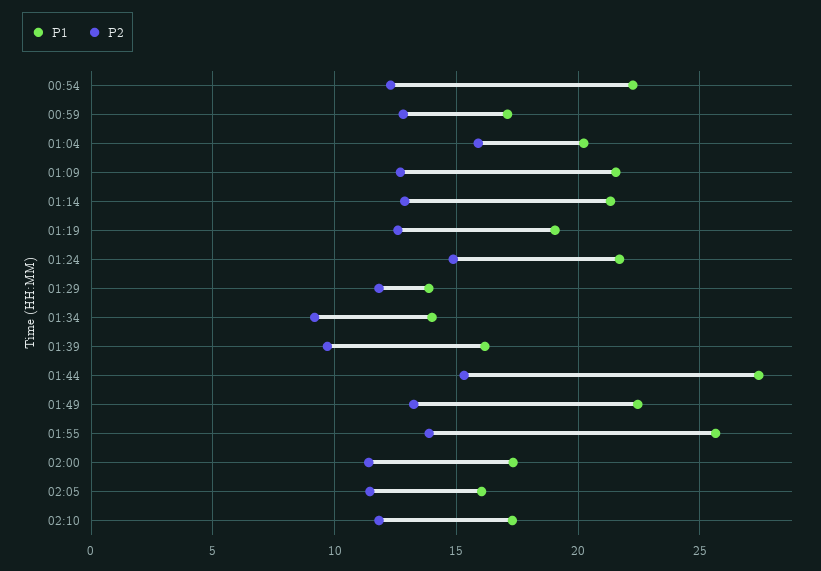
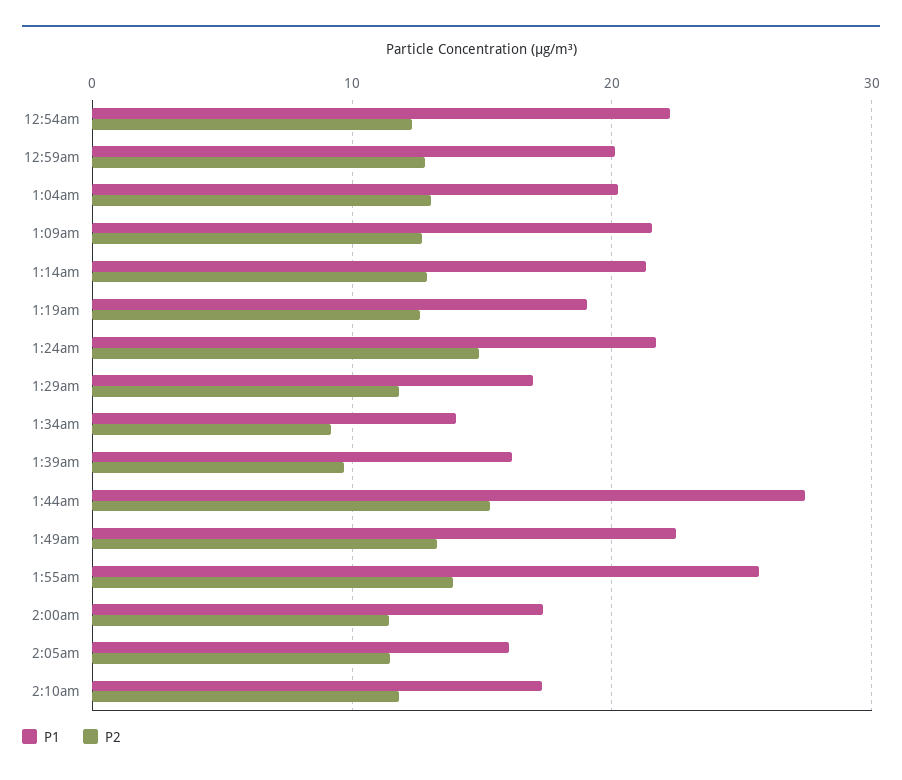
  {
    "P1": {
      "00:54": 22.5,
-     "00:59": 17,
+     "00:59": 20,
      "01:04": 20,
      "01:09": 21.5,
      "01:14": 21.5,
      "01:19": 19,
      "01:24": 21.5,
-     "01:29": 14,
+     "01:29": 17,
      "01:34": 14,
      "01:39": 16,
      "01:44": 27.5,
      "01:49": 22.5,
      "01:55": 25.5,
      "02:00": 17.5,
      "02:05": 16,
      "02:10": 17.5
    },
    "P2": {
      "00:54": 12.5,
      "00:59": 13,
-     "01:04": 16,
+     "01:04": 13,
      "01:09": 12.5,
      "01:14": 13,
      "01:19": 12.5,
      "01:24": 15,
      "01:29": 12,
      "01:34": 9,
      "01:39": 9.5,
      "01:44": 15.5,
      "01:49": 13.5,
      "01:55": 14,
      "02:00": 11.5,
      "02:05": 11.5,
      "02:10": 12
    }
  }

